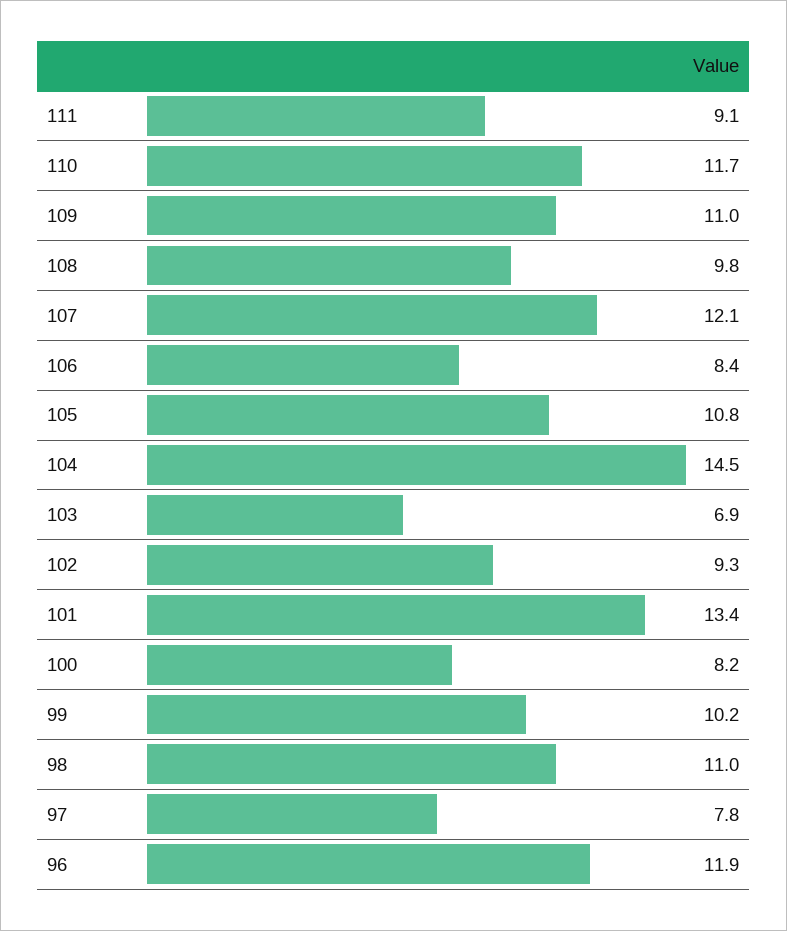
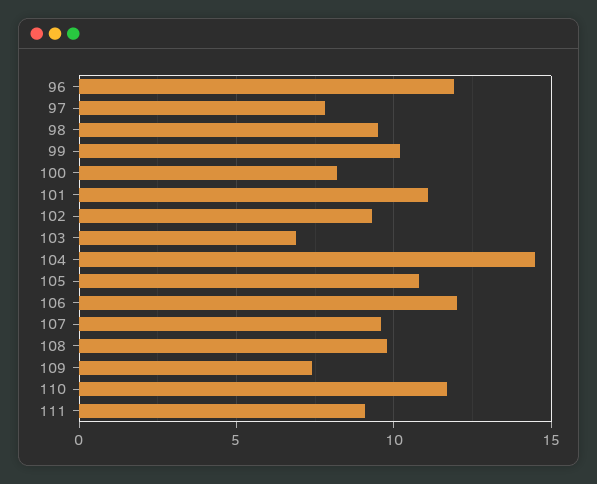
  {
    "111": 9.1,
    "110": 11.7,
-   "109": 11,
+   "109": 7.5,
    "108": 9.8,
-   "107": 12.1,
+   "107": 9.5,
-   "106": 8.4,
+   "106": 12,
    "105": 10.8,
    "104": 14.5,
    "103": 6.9,
    "102": 9.3,
-   "101": 13.4,
+   "101": 11,
    "100": 8.2,
    "99": 10.2,
-   "98": 11,
+   "98": 9.5,
    "97": 7.8,
    "96": 11.9
  }

